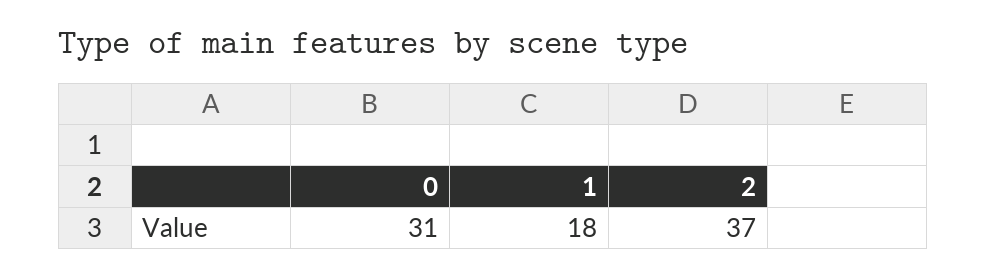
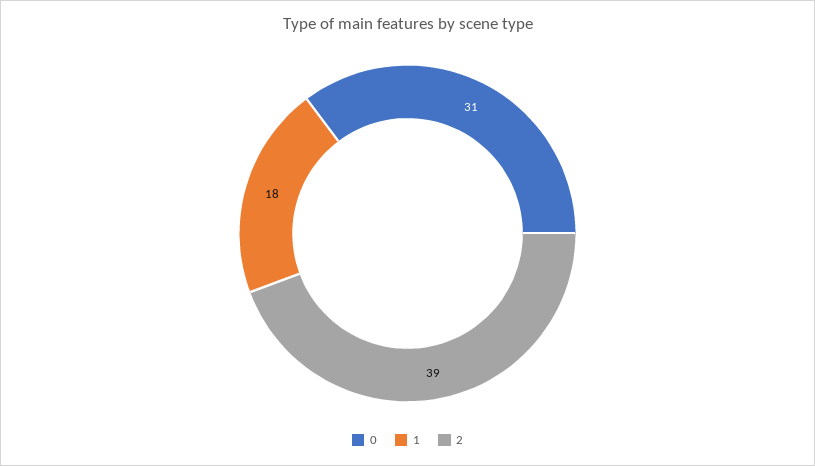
  {
    "0": 31,
    "1": 18,
-   "2": 37
+   "2": 39
  }

